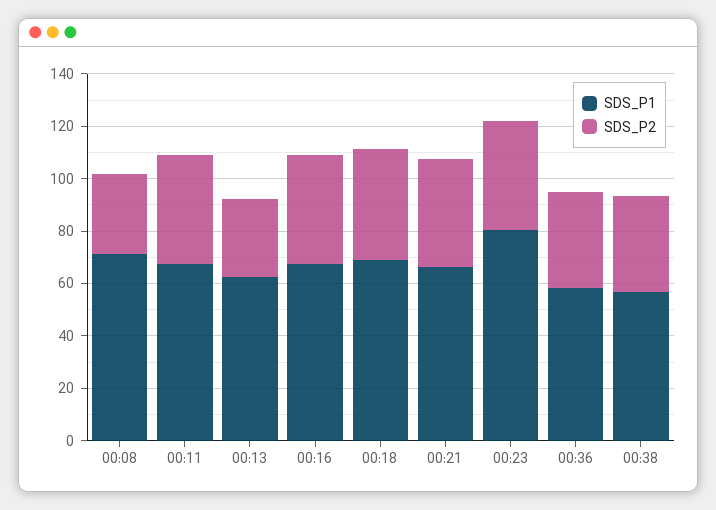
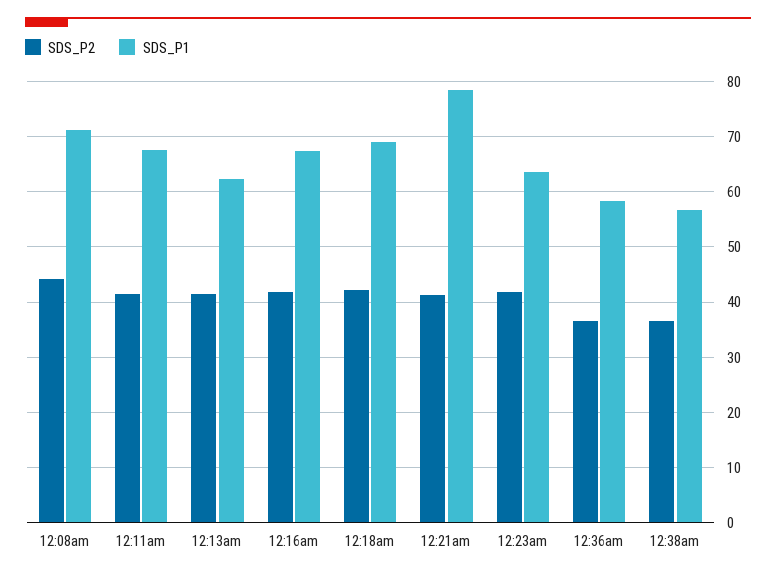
  {
    "SDS_P1": {
      "00:08": 72,
      "00:11": 68,
      "00:13": 62,
      "00:16": 68,
      "00:18": 68,
-     "00:21": 65,
+     "00:21": 78,
-     "00:23": 80,
+     "00:23": 64,
      "00:36": 58,
      "00:38": 56
    },
    "SDS_P2": {
-     "00:08": 30,
+     "00:08": 44,
      "00:11": 42,
-     "00:13": 30,
+     "00:13": 42,
      "00:16": 42,
      "00:18": 42,
      "00:21": 42,
      "00:23": 42,
      "00:36": 36,
      "00:38": 36
    }
  }

